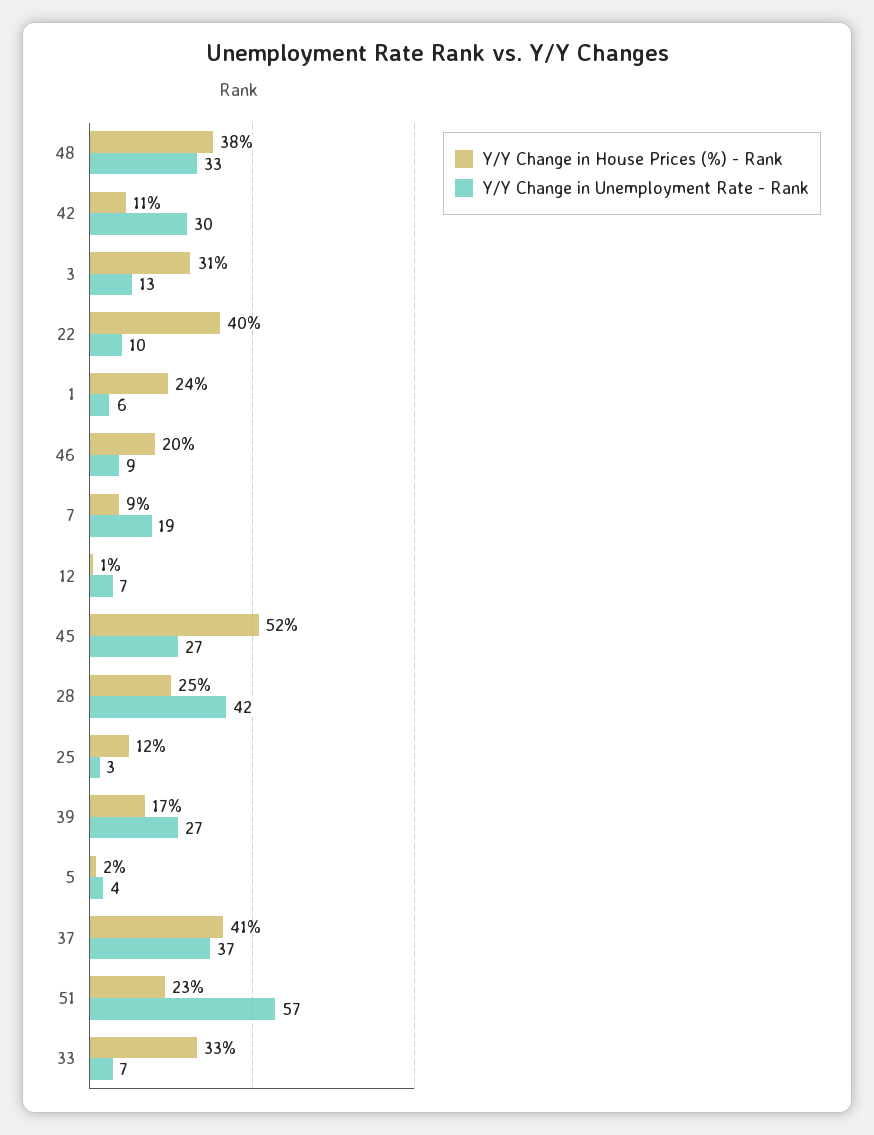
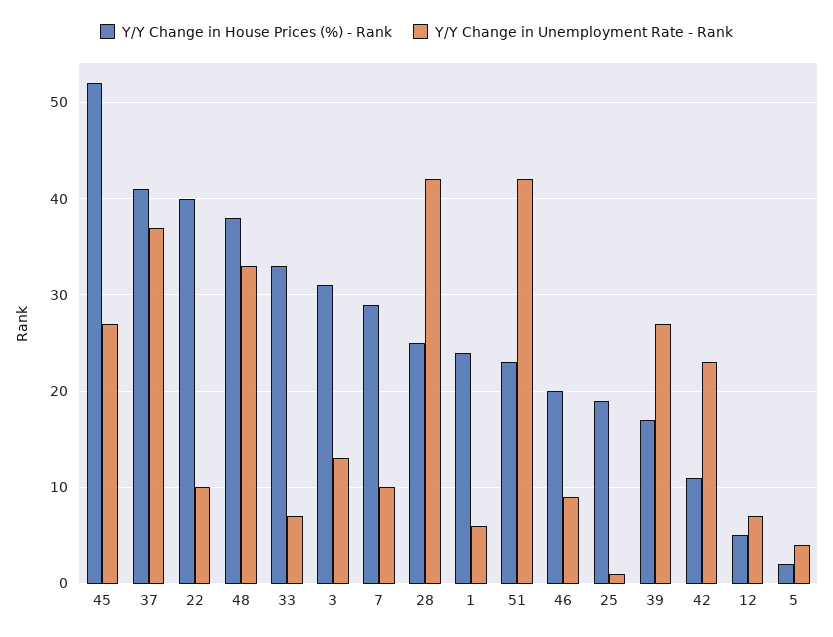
  {
    "Y/Y Change in House Prices (%) - Rank": {
      "48": 38,
      "42": 11,
      "3": 31,
      "22": 40,
      "1": 24,
      "46": 20,
-     "7": 9,
+     "7": 29,
-     "12": 1,
+     "12": 5,
      "45": 52,
      "28": 25,
-     "25": 12,
+     "25": 19,
      "39": 17,
      "5": 2,
      "37": 41,
      "51": 23,
      "33": 33
    },
    "Y/Y Change in Unemployment Rate - Rank": {
      "48": 33,
-     "42": 30,
+     "42": 23,
      "3": 13,
      "22": 10,
      "1": 6,
      "46": 9,
-     "7": 19,
+     "7": 10,
      "12": 7,
      "45": 27,
      "28": 42,
-     "25": 3,
+     "25": 1,
      "39": 27,
      "5": 4,
      "37": 37,
-     "51": 57,
+     "51": 42,
      "33": 7
    }
  }

